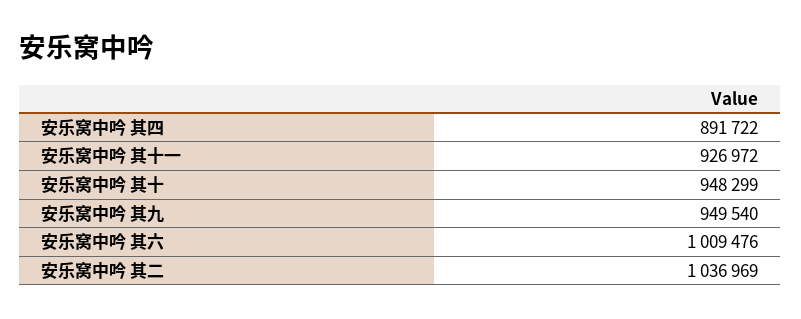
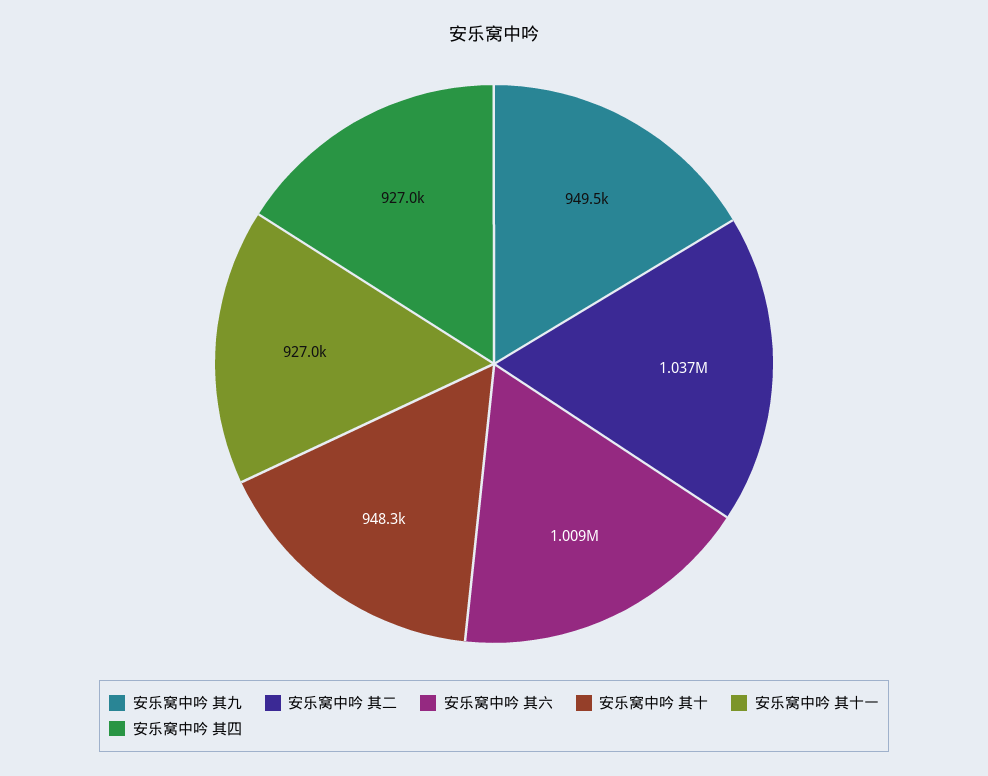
  {
-   "安乐窝中吟 其四": 891722,
+   "安乐窝中吟 其四": 927000,
    "安乐窝中吟 其十一": 926972,
    "安乐窝中吟 其十": 948299,
    "安乐窝中吟 其九": 949540,
    "安乐窝中吟 其六": 1009476,
    "安乐窝中吟 其二": 1036969
  }

